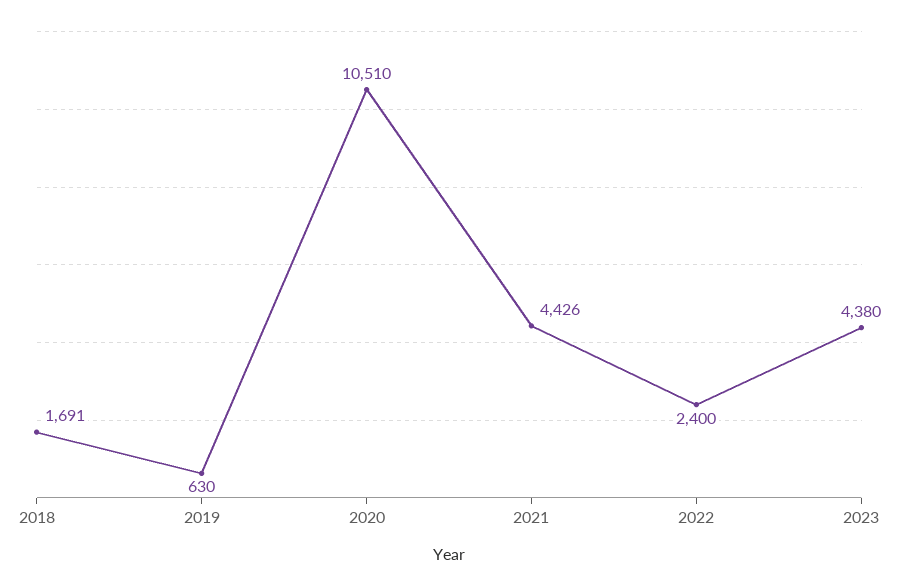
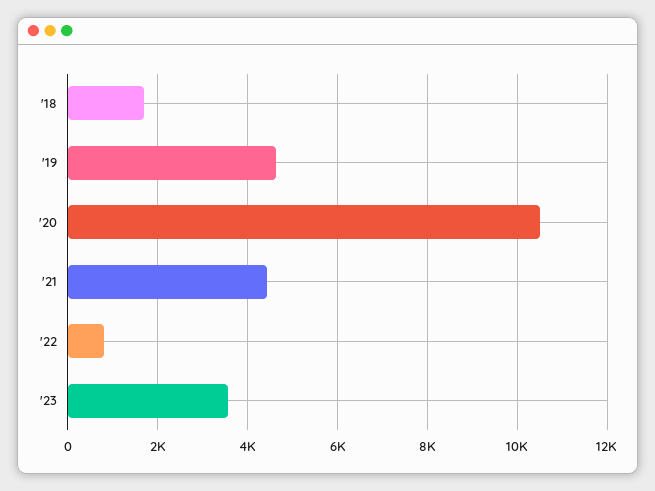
  {
    "2018": 1691,
-   "2019": 630,
+   "2019": 4600,
    "2020": 10510,
    "2021": 4426,
-   "2022": 2400,
+   "2022": 800,
-   "2023": 4380
+   "2023": 3600
  }

